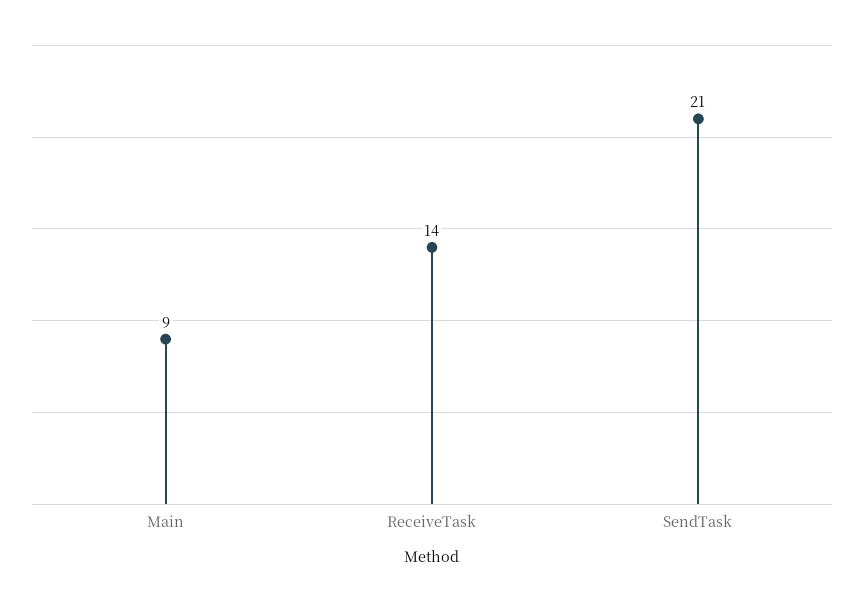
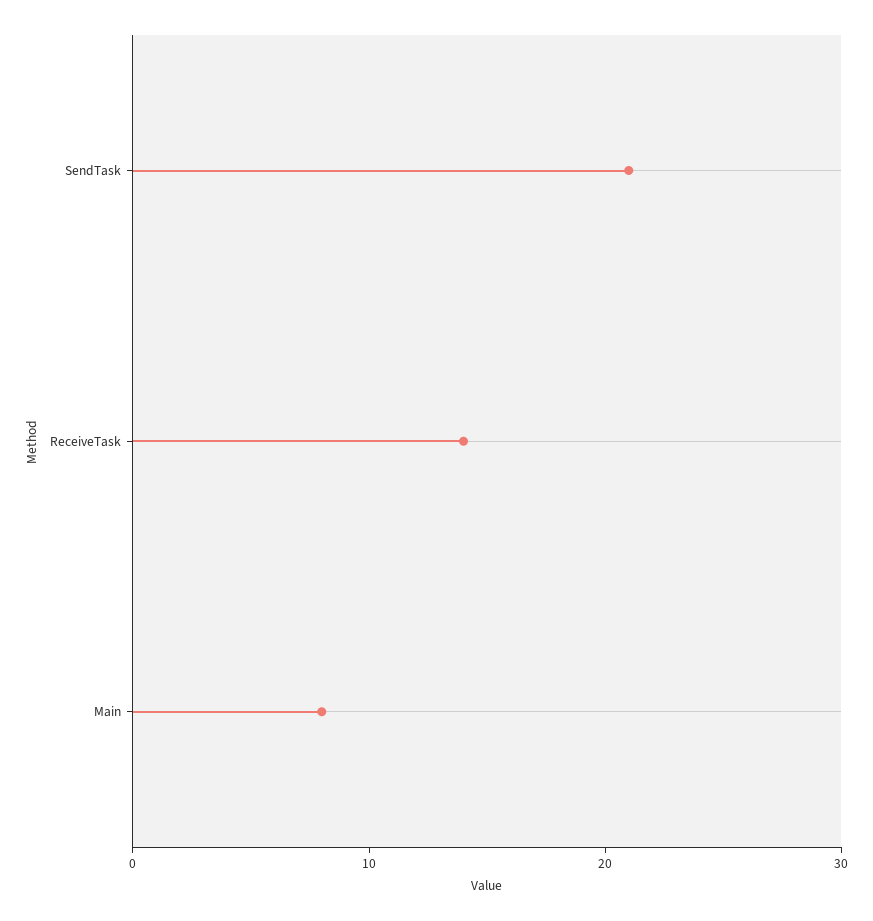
  {
-   "Main": 9,
+   "Main": 8,
    "ReceiveTask": 14,
    "SendTask": 21
  }

